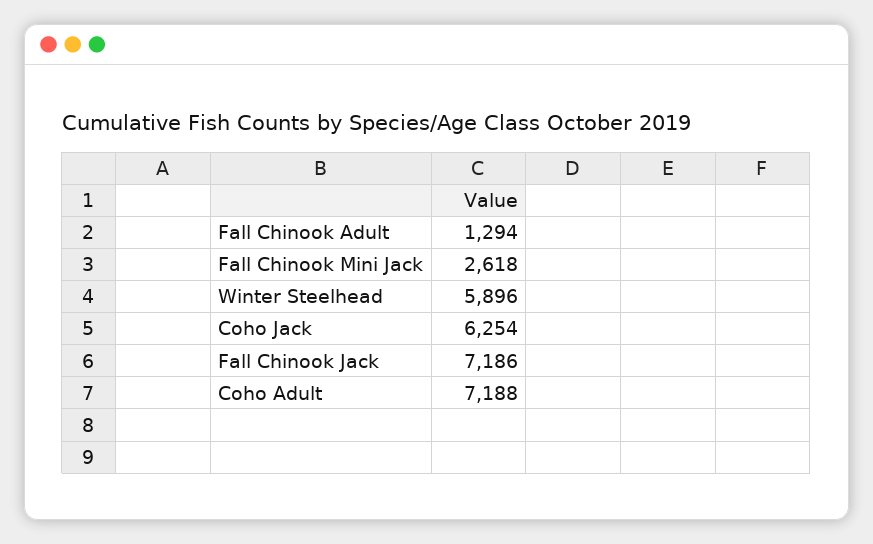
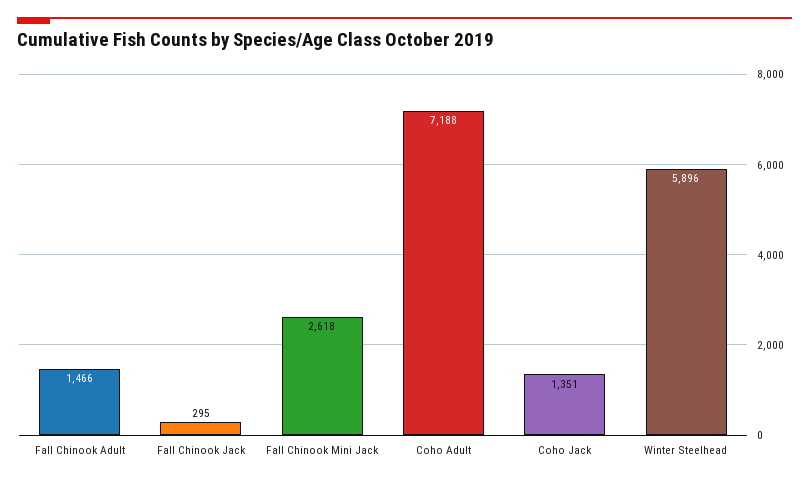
  {
-   "Fall Chinook Adult": 1294,
+   "Fall Chinook Adult": 1466,
    "Fall Chinook Mini Jack": 2618,
    "Winter Steelhead": 5896,
-   "Coho Jack": 6254,
+   "Coho Jack": 1351,
-   "Fall Chinook Jack": 7186,
+   "Fall Chinook Jack": 295,
    "Coho Adult": 7188
  }

